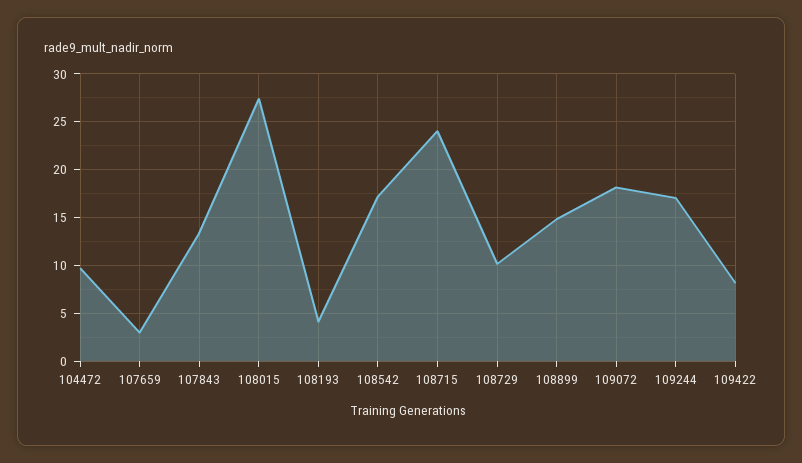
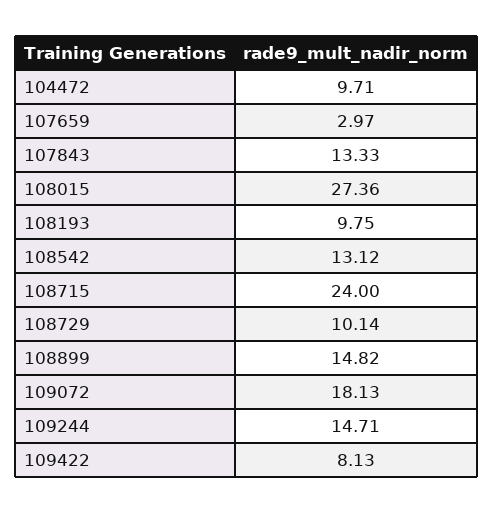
  {
    "104472": 9.71,
    "107659": 2.97,
    "107843": 13.33,
    "108015": 27.36,
-   "108193": 4,
+   "108193": 9.75,
-   "108542": 17,
+   "108542": 13.12,
    "108715": 24,
    "108729": 10.14,
    "108899": 14.82,
    "109072": 18.13,
-   "109244": 17,
+   "109244": 14.71,
    "109422": 8.13
  }

